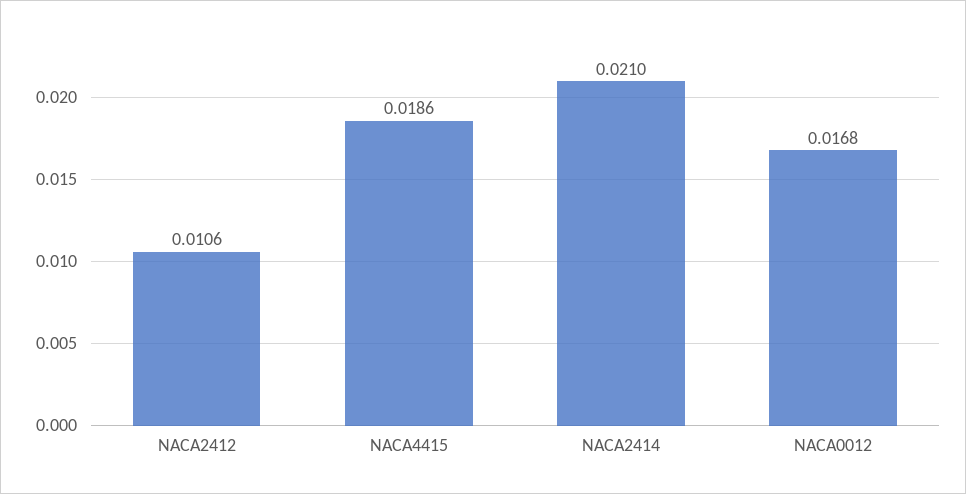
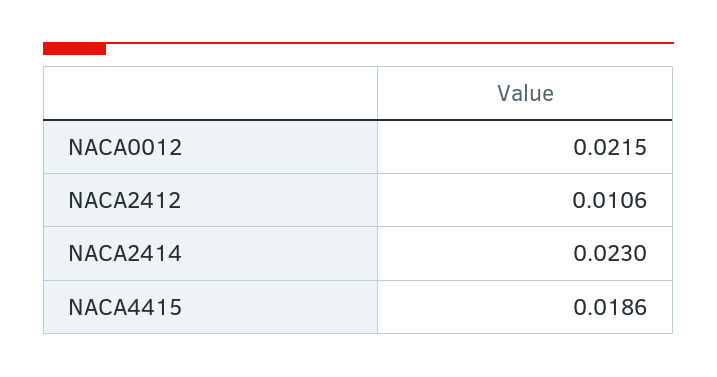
  {
    "NACA2412": 0.0106,
    "NACA4415": 0.0186,
-   "NACA2414": 0.021,
+   "NACA2414": 0.023,
-   "NACA0012": 0.0168
+   "NACA0012": 0.0215
  }

